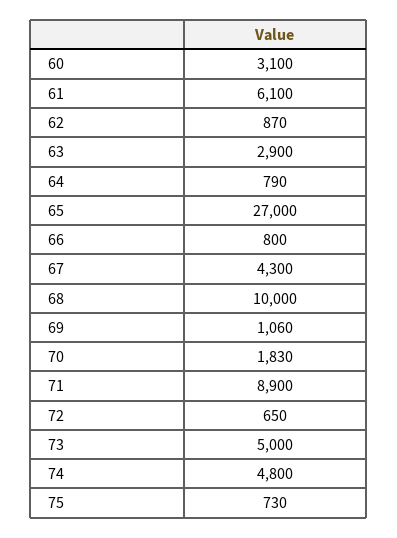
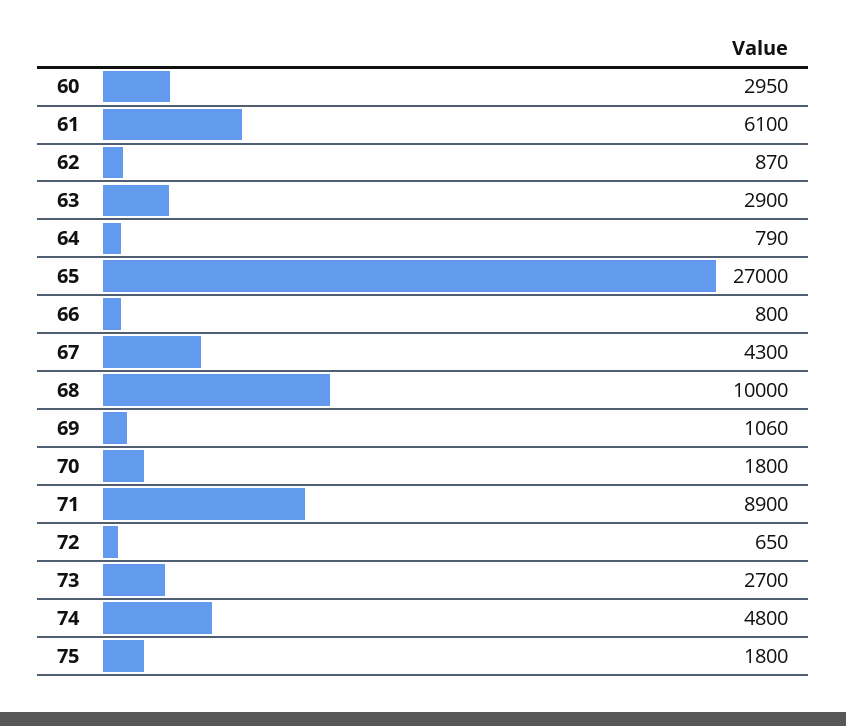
  {
-   "60": 3100,
+   "60": 2950,
    "61": 6100,
    "62": 870,
    "63": 2900,
    "64": 790,
    "65": 27000,
    "66": 800,
    "67": 4300,
    "68": 10000,
    "69": 1060,
-   "70": 1830,
+   "70": 1800,
    "71": 8900,
    "72": 650,
-   "73": 5000,
+   "73": 2700,
    "74": 4800,
-   "75": 730
+   "75": 1800
  }

